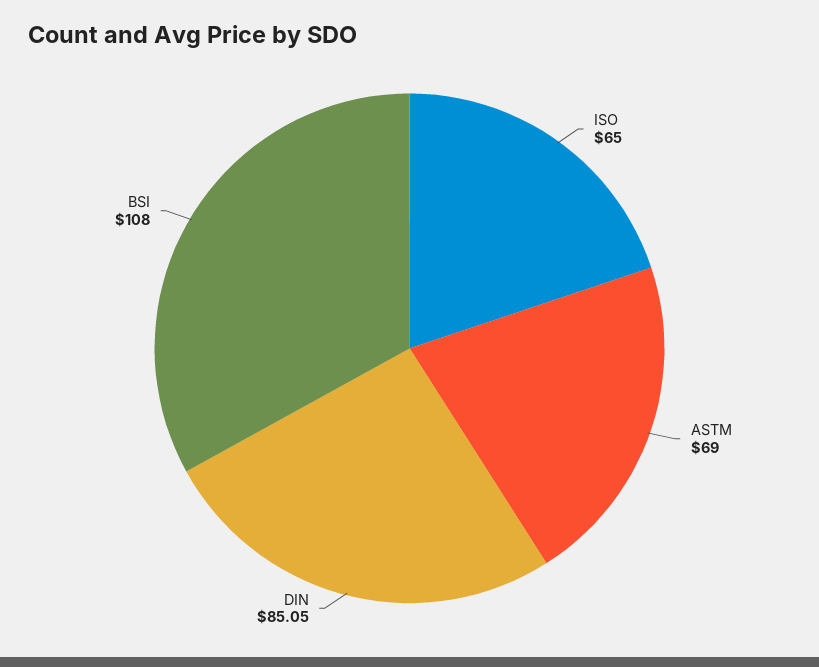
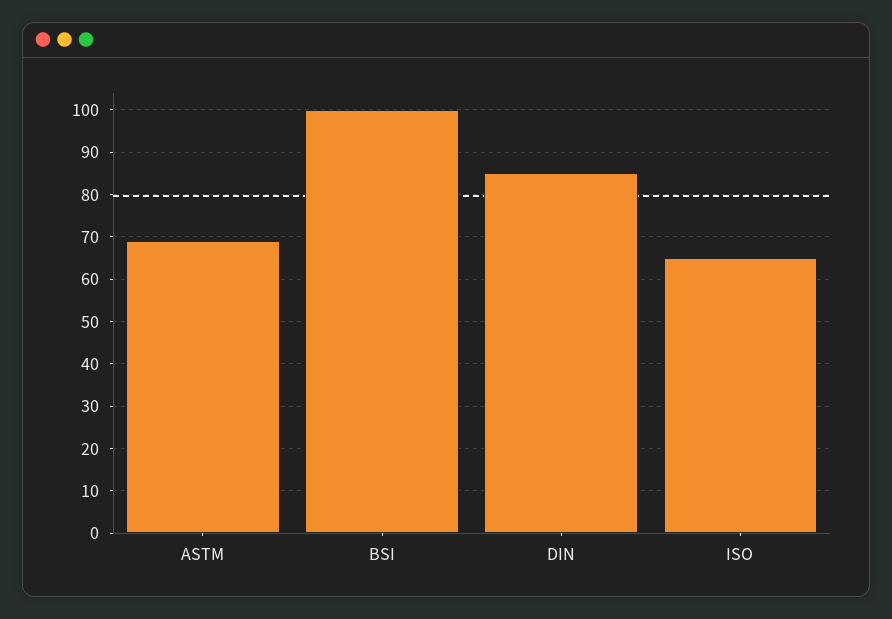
  {
    "ISO": 65,
    "ASTM": 69,
    "DIN": 85.05,
-   "BSI": 108
+   "BSI": 100
  }

